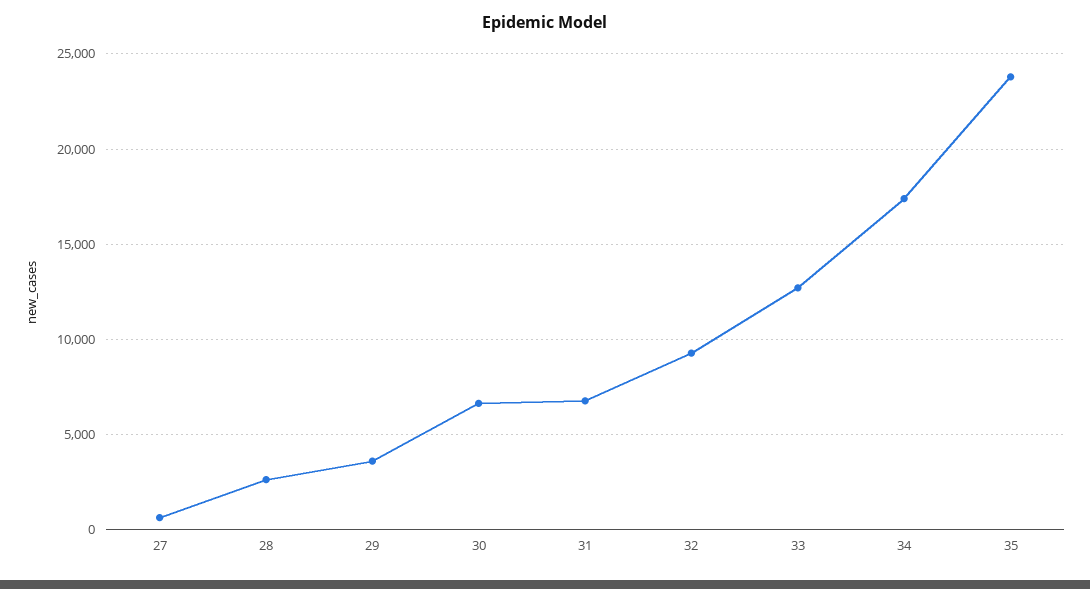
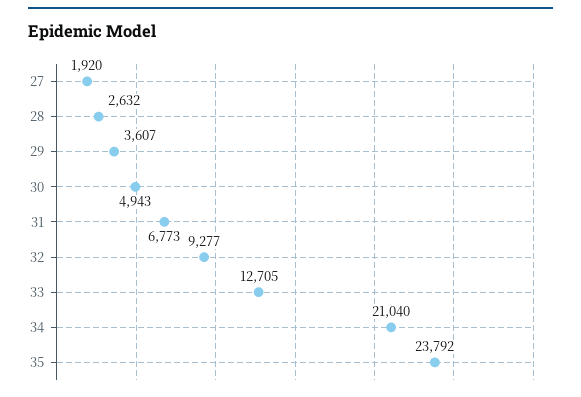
  {
-   "27": 500,
+   "27": 1920,
    "28": 2632,
    "29": 3607,
-   "30": 6500,
+   "30": 4943,
    "31": 6773,
    "32": 9277,
    "33": 12705,
-   "34": 17500,
+   "34": 21040,
    "35": 23792
  }

